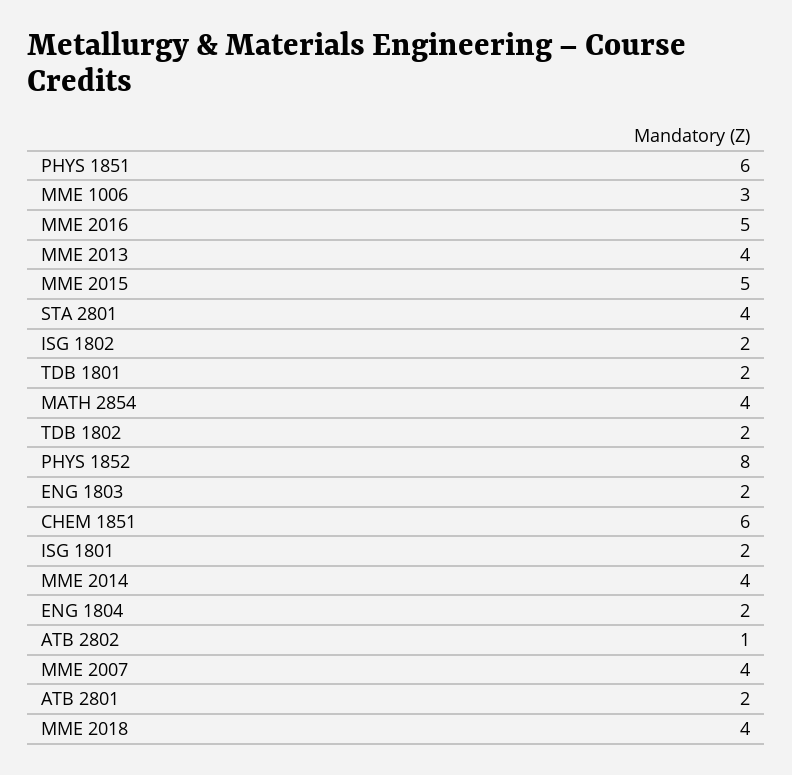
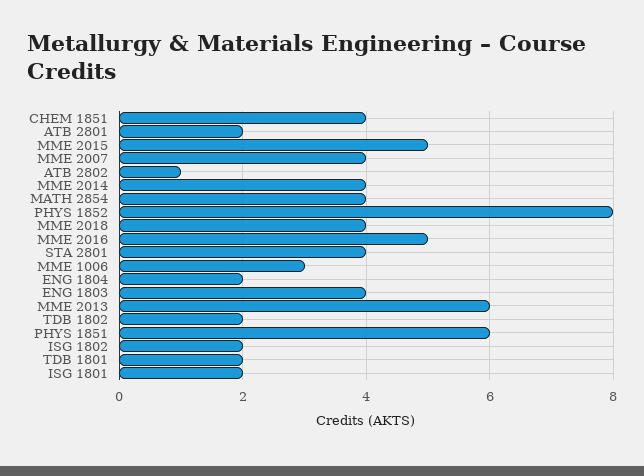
  {
    "PHYS 1851": 6,
    "MME 1006": 3,
    "MME 2016": 5,
-   "MME 2013": 4,
+   "MME 2013": 6,
    "MME 2015": 5,
    "STA 2801": 4,
    "ISG 1802": 2,
    "TDB 1801": 2,
    "MATH 2854": 4,
    "TDB 1802": 2,
    "PHYS 1852": 8,
-   "ENG 1803": 2,
+   "ENG 1803": 4,
-   "CHEM 1851": 6,
+   "CHEM 1851": 4,
    "ISG 1801": 2,
    "MME 2014": 4,
    "ENG 1804": 2,
    "ATB 2802": 1,
    "MME 2007": 4,
    "ATB 2801": 2,
    "MME 2018": 4
  }

